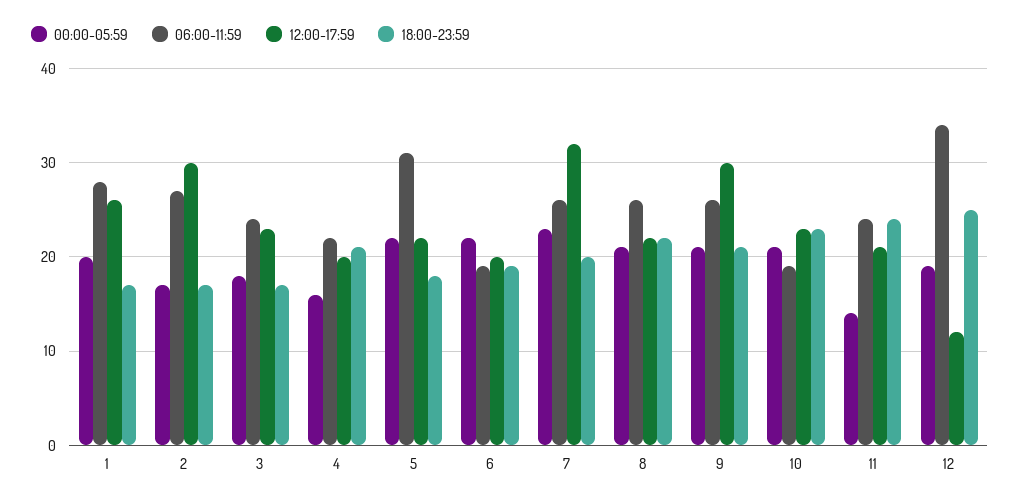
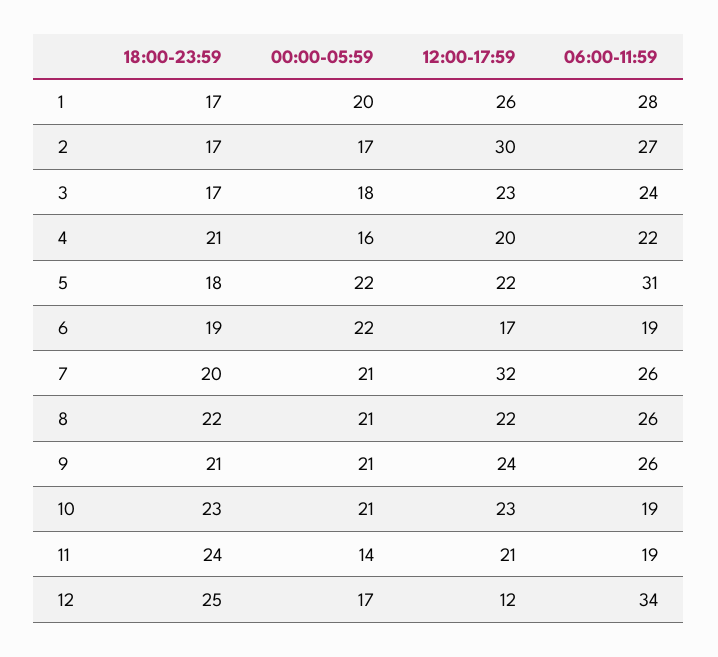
  {
    "00:00-05:59": {
      "1": 20,
      "2": 17,
      "3": 18,
      "4": 16,
      "5": 22,
      "6": 22,
-     "7": 23,
+     "7": 21,
      "8": 21,
      "9": 21,
      "10": 21,
      "11": 14,
-     "12": 19
+     "12": 17
    },
    "06:00-11:59": {
      "1": 28,
      "2": 27,
      "3": 24,
      "4": 22,
      "5": 31,
      "6": 19,
      "7": 26,
      "8": 26,
      "9": 26,
      "10": 19,
-     "11": 24,
+     "11": 19,
      "12": 34
    },
    "12:00-17:59": {
      "1": 26,
      "2": 30,
      "3": 23,
      "4": 20,
      "5": 22,
-     "6": 20,
+     "6": 17,
      "7": 32,
      "8": 22,
-     "9": 30,
+     "9": 24,
      "10": 23,
      "11": 21,
      "12": 12
    },
    "18:00-23:59": {
      "1": 17,
      "2": 17,
      "3": 17,
      "4": 21,
      "5": 18,
      "6": 19,
      "7": 20,
      "8": 22,
      "9": 21,
      "10": 23,
      "11": 24,
      "12": 25
    }
  }

